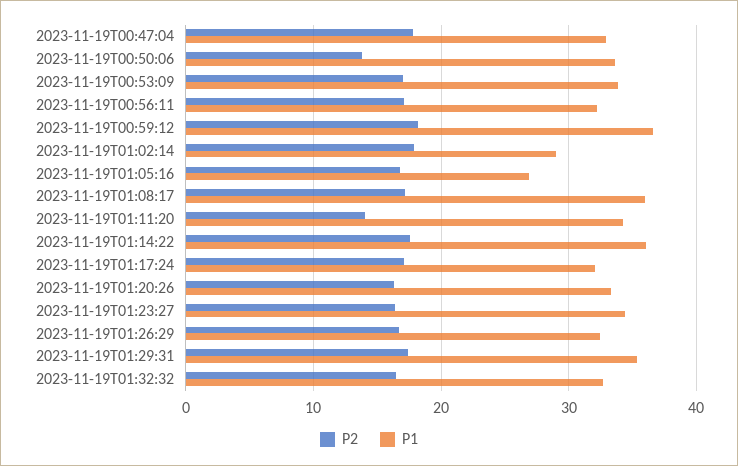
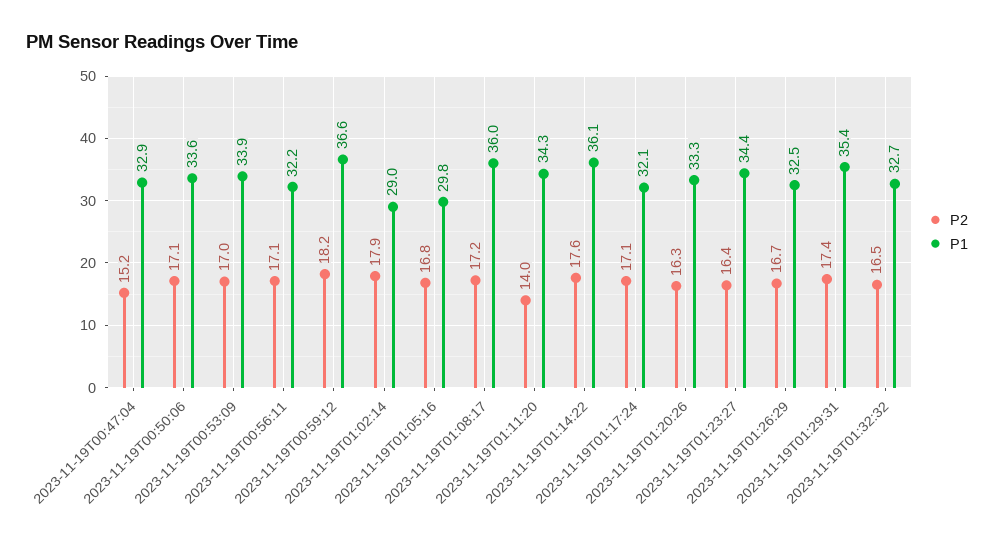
  {
    "P2": {
-     "2023-11-19T00:47:04": 18,
+     "2023-11-19T00:47:04": 15.2,
-     "2023-11-19T00:50:06": 14,
+     "2023-11-19T00:50:06": 17.1,
      "2023-11-19T00:53:09": 17,
      "2023-11-19T00:56:11": 17.1,
      "2023-11-19T00:59:12": 18.2,
      "2023-11-19T01:02:14": 17.9,
      "2023-11-19T01:05:16": 16.8,
      "2023-11-19T01:08:17": 17.2,
      "2023-11-19T01:11:20": 14,
      "2023-11-19T01:14:22": 17.6,
      "2023-11-19T01:17:24": 17.1,
      "2023-11-19T01:20:26": 16.3,
      "2023-11-19T01:23:27": 16.4,
      "2023-11-19T01:26:29": 16.7,
      "2023-11-19T01:29:31": 17.4,
      "2023-11-19T01:32:32": 16.5
    },
    "P1": {
      "2023-11-19T00:47:04": 32.9,
      "2023-11-19T00:50:06": 33.6,
      "2023-11-19T00:53:09": 33.9,
      "2023-11-19T00:56:11": 32.2,
      "2023-11-19T00:59:12": 36.6,
      "2023-11-19T01:02:14": 29,
-     "2023-11-19T01:05:16": 27,
+     "2023-11-19T01:05:16": 29.8,
      "2023-11-19T01:08:17": 36,
      "2023-11-19T01:11:20": 34.3,
      "2023-11-19T01:14:22": 36.1,
      "2023-11-19T01:17:24": 32.1,
      "2023-11-19T01:20:26": 33.3,
      "2023-11-19T01:23:27": 34.4,
      "2023-11-19T01:26:29": 32.5,
      "2023-11-19T01:29:31": 35.4,
      "2023-11-19T01:32:32": 32.7
    }
  }

